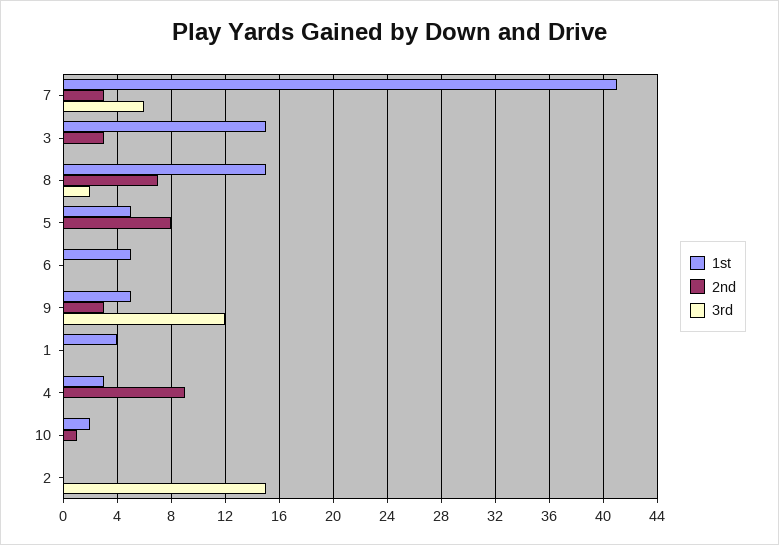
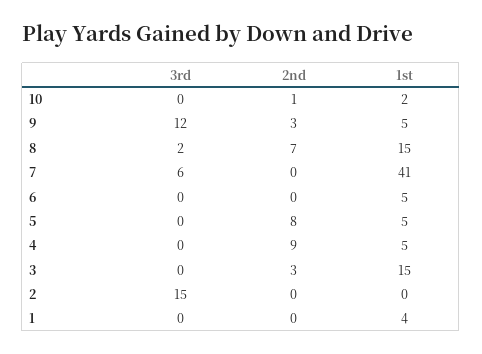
  {
    "1st": {
      "7": 41,
      "3": 15,
      "8": 15,
      "5": 5,
      "6": 5,
      "9": 5,
      "1": 4,
-     "4": 3,
+     "4": 5,
      "10": 2,
      "2": 0
    },
    "2nd": {
-     "7": 3,
+     "7": 0,
      "3": 3,
      "8": 7,
      "5": 8,
      "6": 0,
      "9": 3,
      "1": 0,
      "4": 9,
      "10": 1,
      "2": 0
    },
    "3rd": {
      "7": 6,
      "3": 0,
      "8": 2,
      "5": 0,
      "6": 0,
      "9": 12,
      "1": 0,
      "4": 0,
      "10": 0,
      "2": 15
    }
  }

